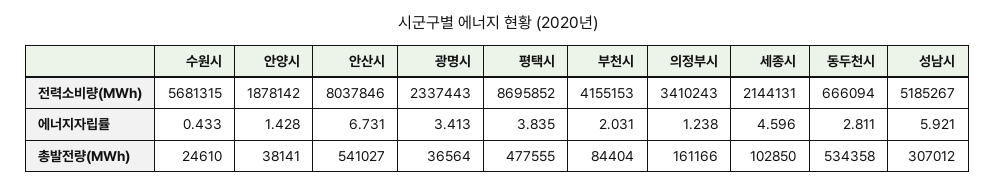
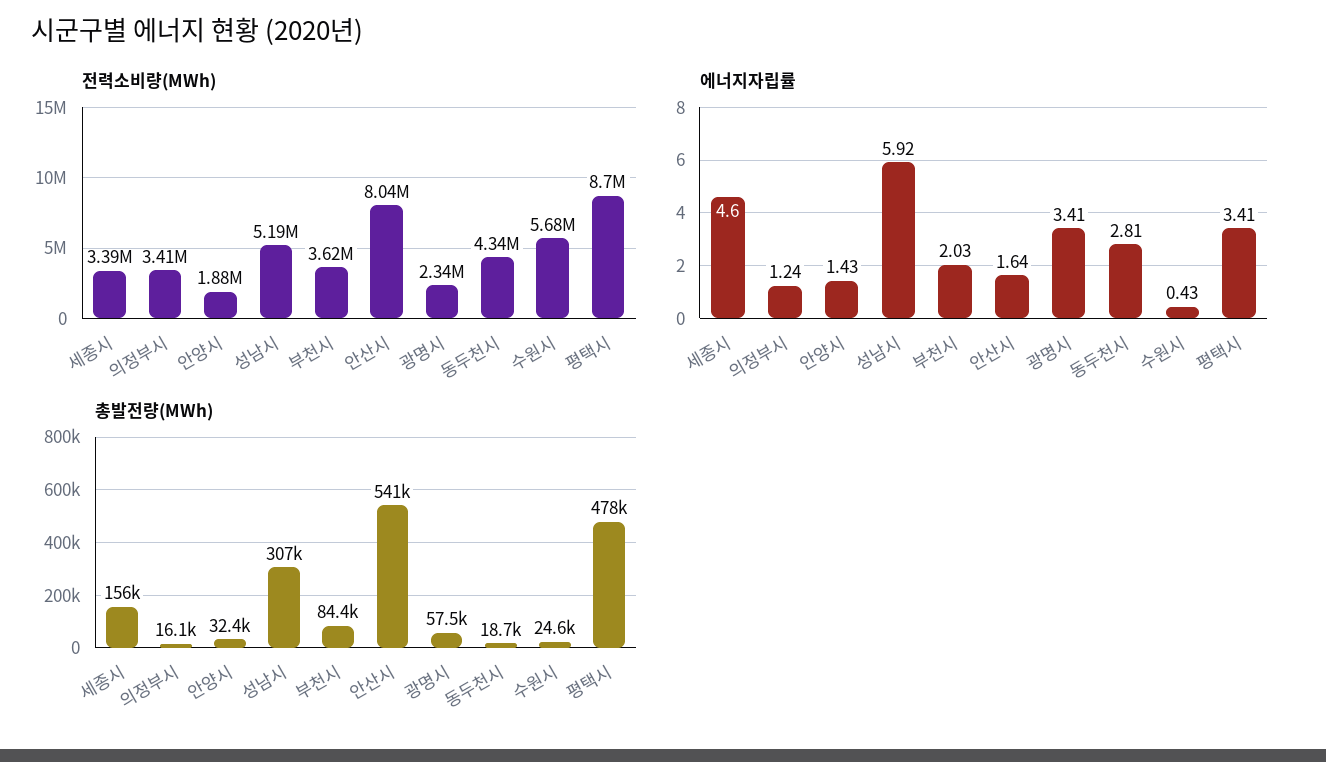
  {
    "전력소비량(MWh)": {
      "수원시": 5681315,
      "안양시": 1878142,
      "안산시": 8037846,
      "광명시": 2337443,
      "평택시": 8695852,
-     "부천시": 4155153,
+     "부천시": 3620000,
      "의정부시": 3410243,
-     "세종시": 2144131,
+     "세종시": 3390000,
-     "동두천시": 666094,
+     "동두천시": 4340000,
      "성남시": 5185267
    },
    "에너지자립률": {
      "수원시": 0.433,
      "안양시": 1.428,
-     "안산시": 6.731,
+     "안산시": 1.64,
      "광명시": 3.413,
-     "평택시": 3.835,
+     "평택시": 3.41,
      "부천시": 2.031,
      "의정부시": 1.238,
      "세종시": 4.596,
      "동두천시": 2.811,
      "성남시": 5.921
    },
    "총발전량(MWh)": {
      "수원시": 24610,
-     "안양시": 38141,
+     "안양시": 32400,
      "안산시": 541027,
-     "광명시": 36564,
+     "광명시": 57500,
      "평택시": 477555,
      "부천시": 84404,
-     "의정부시": 161166,
+     "의정부시": 16100,
-     "세종시": 102850,
+     "세종시": 156000,
-     "동두천시": 534358,
+     "동두천시": 18700,
      "성남시": 307012
    }
  }

